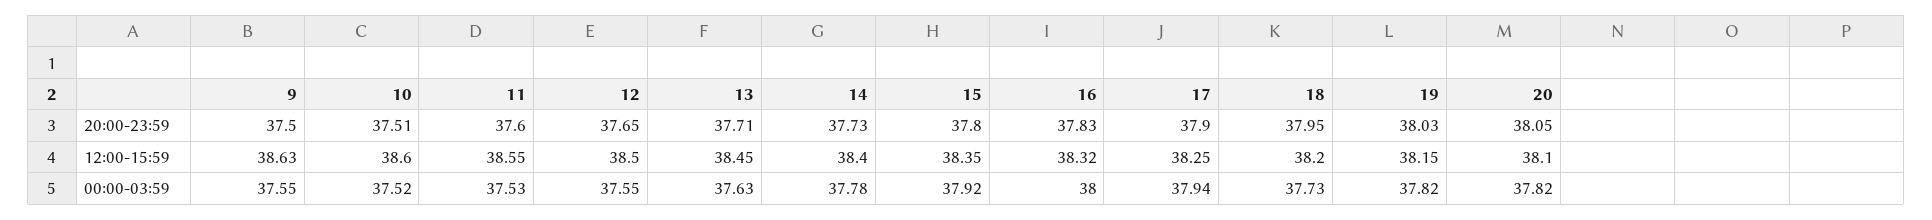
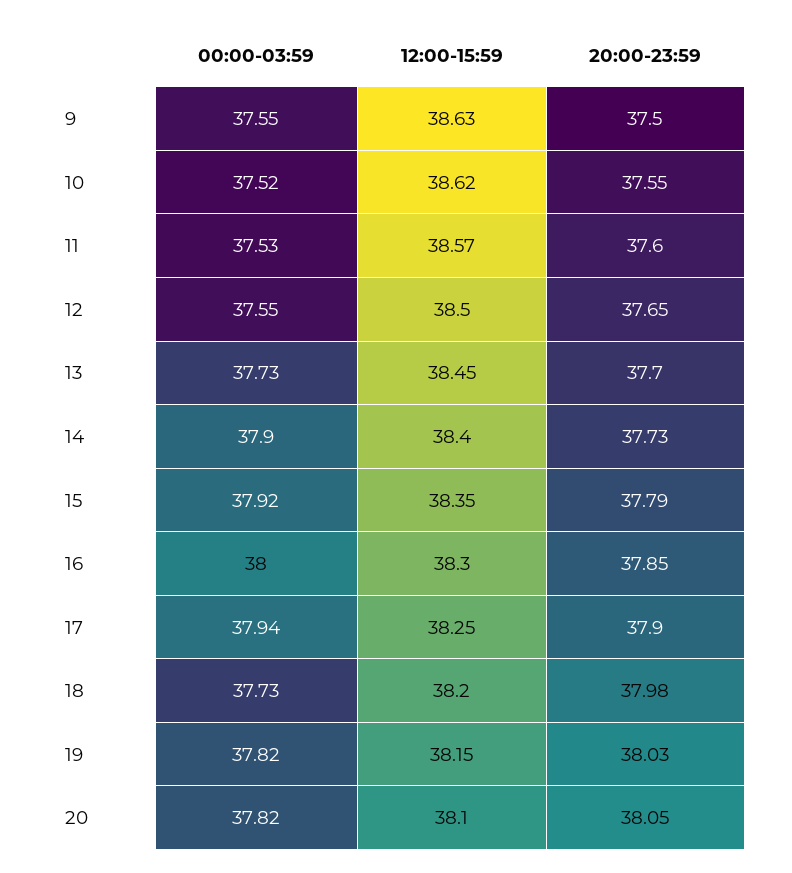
  {
    "9": {
      "20:00-23:59": 37.5,
      "12:00-15:59": 38.63,
      "00:00-03:59": 37.55
    },
    "10": {
-     "20:00-23:59": 37.51,
+     "20:00-23:59": 37.55,
-     "12:00-15:59": 38.6,
+     "12:00-15:59": 38.62,
      "00:00-03:59": 37.52
    },
    "11": {
      "20:00-23:59": 37.6,
-     "12:00-15:59": 38.55,
+     "12:00-15:59": 38.57,
      "00:00-03:59": 37.53
    },
    "12": {
      "20:00-23:59": 37.65,
      "12:00-15:59": 38.5,
      "00:00-03:59": 37.55
    },
    "13": {
-     "20:00-23:59": 37.71,
+     "20:00-23:59": 37.7,
      "12:00-15:59": 38.45,
-     "00:00-03:59": 37.63
+     "00:00-03:59": 37.73
    },
    "14": {
      "20:00-23:59": 37.73,
      "12:00-15:59": 38.4,
-     "00:00-03:59": 37.78
+     "00:00-03:59": 37.9
    },
    "15": {
-     "20:00-23:59": 37.8,
+     "20:00-23:59": 37.79,
      "12:00-15:59": 38.35,
      "00:00-03:59": 37.92
    },
    "16": {
-     "20:00-23:59": 37.83,
+     "20:00-23:59": 37.85,
-     "12:00-15:59": 38.32,
+     "12:00-15:59": 38.3,
      "00:00-03:59": 38
    },
    "17": {
      "20:00-23:59": 37.9,
      "12:00-15:59": 38.25,
      "00:00-03:59": 37.94
    },
    "18": {
-     "20:00-23:59": 37.95,
+     "20:00-23:59": 37.98,
      "12:00-15:59": 38.2,
      "00:00-03:59": 37.73
    },
    "19": {
      "20:00-23:59": 38.03,
      "12:00-15:59": 38.15,
      "00:00-03:59": 37.82
    },
    "20": {
      "20:00-23:59": 38.05,
      "12:00-15:59": 38.1,
      "00:00-03:59": 37.82
    }
  }

